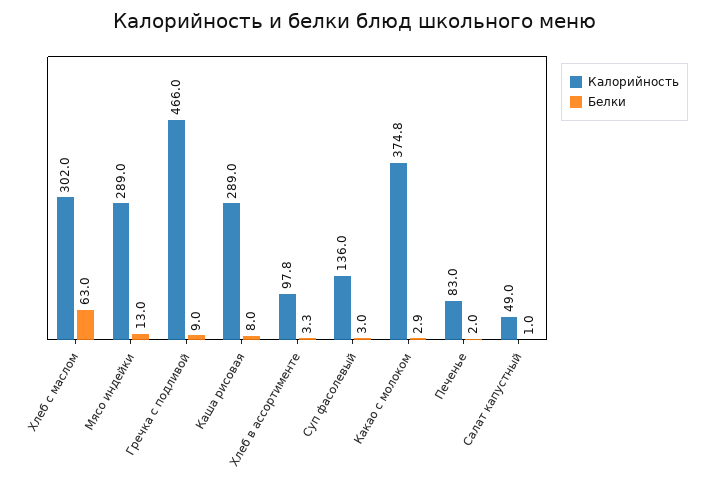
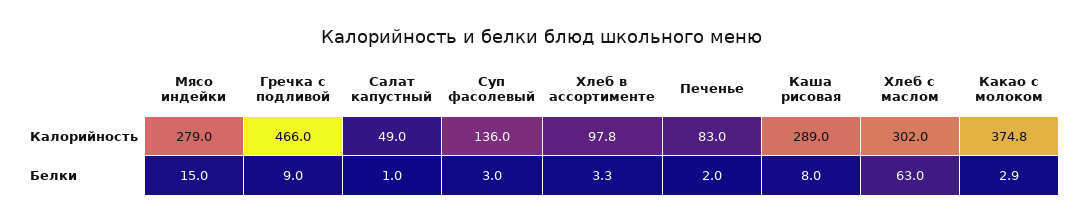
  {
    "Калорийность": {
      "Хлеб с маслом": 302,
-     "Мясо индейки": 289,
+     "Мясо индейки": 279,
      "Гречка с подливой": 466,
      "Каша рисовая": 289,
      "Хлеб в ассортименте": 97.8,
      "Суп фасолевый": 136,
      "Какао с молоком": 374.8,
      "Печенье": 83,
      "Салат капустный": 49
    },
    "Белки": {
      "Хлеб с маслом": 63,
-     "Мясо индейки": 13,
+     "Мясо индейки": 15,
      "Гречка с подливой": 9,
      "Каша рисовая": 8,
      "Хлеб в ассортименте": 3.3,
      "Суп фасолевый": 3,
      "Какао с молоком": 2.9,
      "Печенье": 2,
      "Салат капустный": 1
    }
  }

